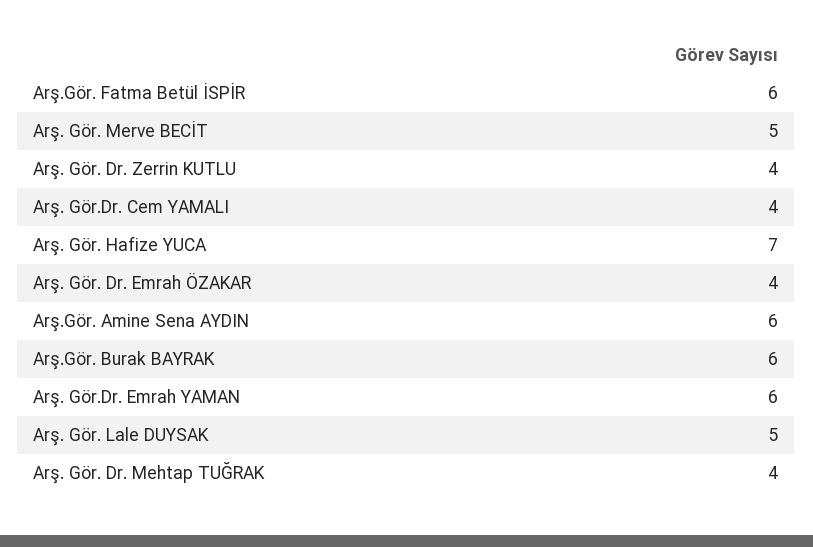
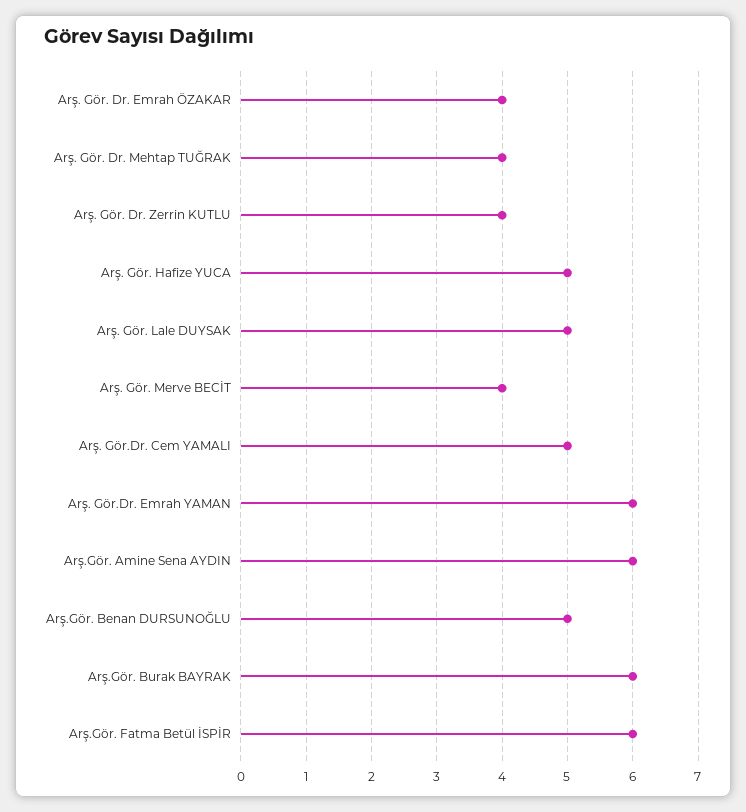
  {
    "Arş.Gör. Fatma Betül İSPİR": 6,
-   "Arş. Gör. Merve BECİT": 5,
+   "Arş. Gör. Merve BECİT": 4,
    "Arş. Gör. Dr. Zerrin KUTLU": 4,
-   "Arş. Gör.Dr. Cem YAMALI": 4,
+   "Arş. Gör.Dr. Cem YAMALI": 5,
-   "Arş. Gör. Hafize YUCA": 7,
+   "Arş. Gör. Hafize YUCA": 5,
    "Arş. Gör. Dr. Emrah ÖZAKAR": 4,
    "Arş.Gör. Amine Sena AYDIN": 6,
    "Arş.Gör. Burak BAYRAK": 6,
    "Arş. Gör.Dr. Emrah YAMAN": 6,
    "Arş. Gör. Lale DUYSAK": 5,
-   "Arş. Gör. Dr. Mehtap TUĞRAK": 4
+   "Arş. Gör. Dr. Mehtap TUĞRAK": 4,
+   "Arş.Gör. Benan DURSUNOĞLU": 5
  }

